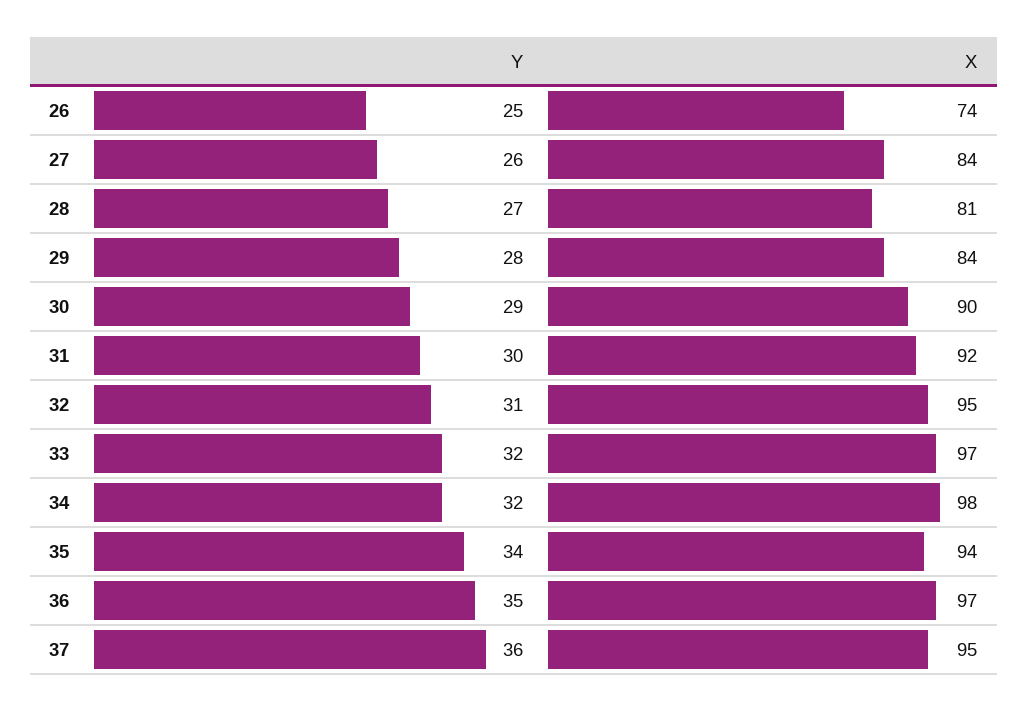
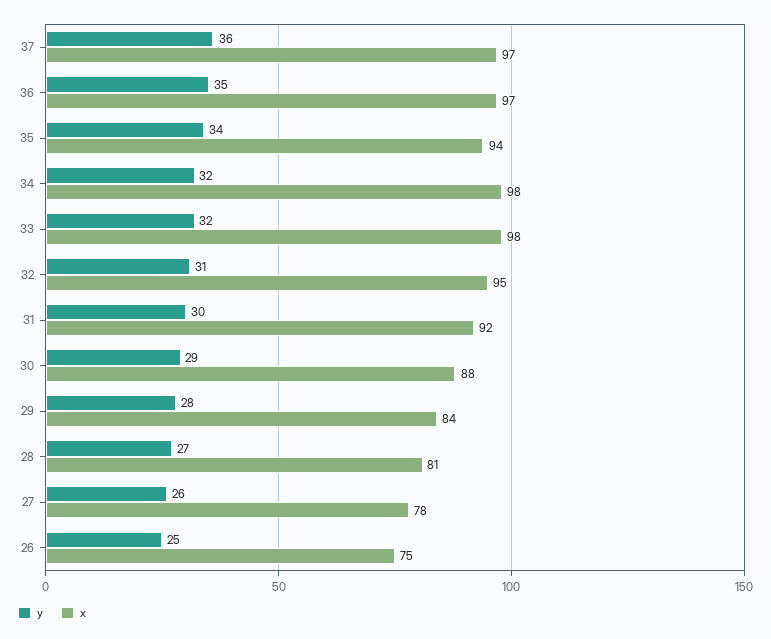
  {
    "Y": {
      "26": 25,
      "27": 26,
      "28": 27,
      "29": 28,
      "30": 29,
      "31": 30,
      "32": 31,
      "33": 32,
      "34": 32,
      "35": 34,
      "36": 35,
      "37": 36
    },
    "X": {
-     "26": 74,
+     "26": 75,
-     "27": 84,
+     "27": 78,
      "28": 81,
      "29": 84,
-     "30": 90,
+     "30": 88,
      "31": 92,
      "32": 95,
-     "33": 97,
+     "33": 98,
      "34": 98,
      "35": 94,
      "36": 97,
-     "37": 95
+     "37": 97
    }
  }

